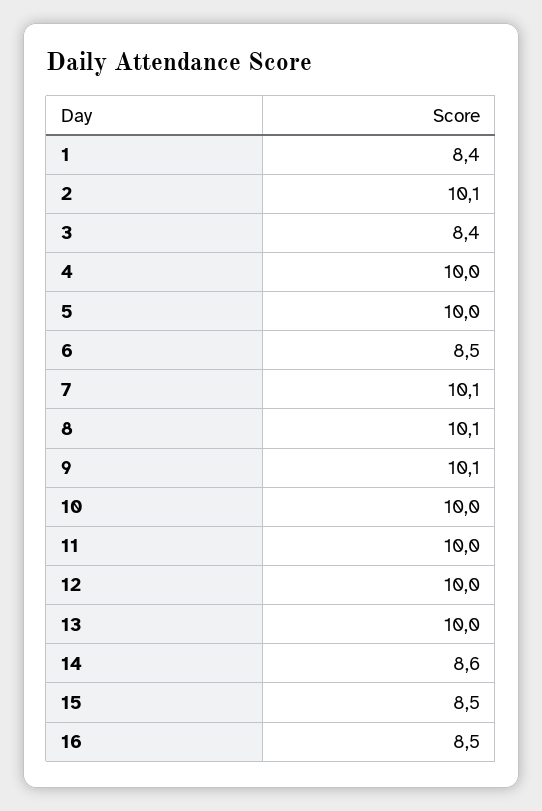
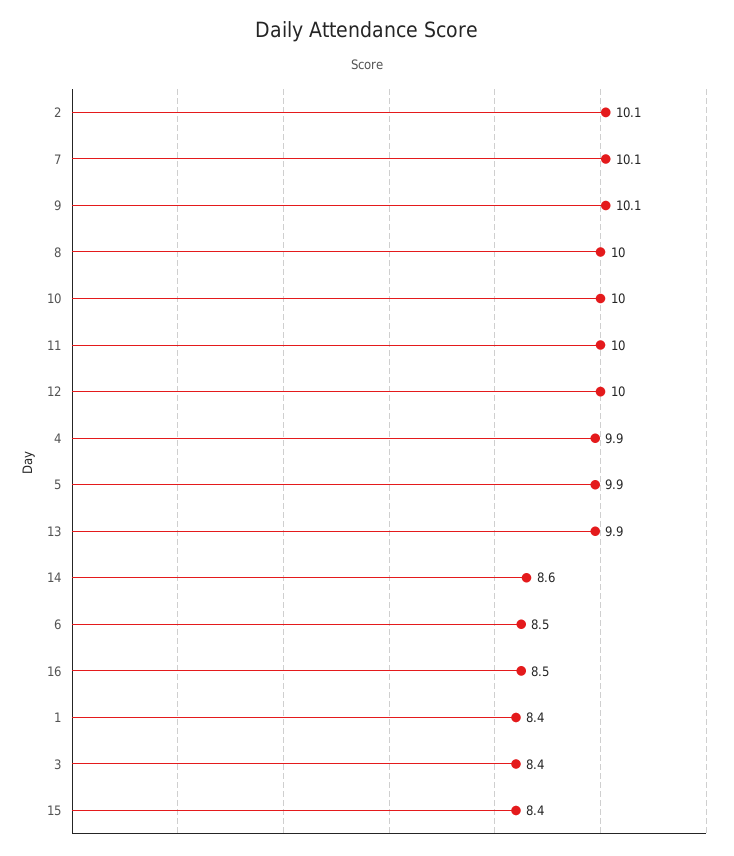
  {
    "1": 8.4,
    "2": 10.1,
    "3": 8.4,
-   "4": 10,
+   "4": 9.9,
-   "5": 10,
+   "5": 9.9,
    "6": 8.5,
    "7": 10.1,
-   "8": 10.1,
+   "8": 10,
    "9": 10.1,
    "10": 10,
    "11": 10,
    "12": 10,
-   "13": 10,
+   "13": 9.9,
    "14": 8.6,
-   "15": 8.5,
+   "15": 8.4,
    "16": 8.5
  }

